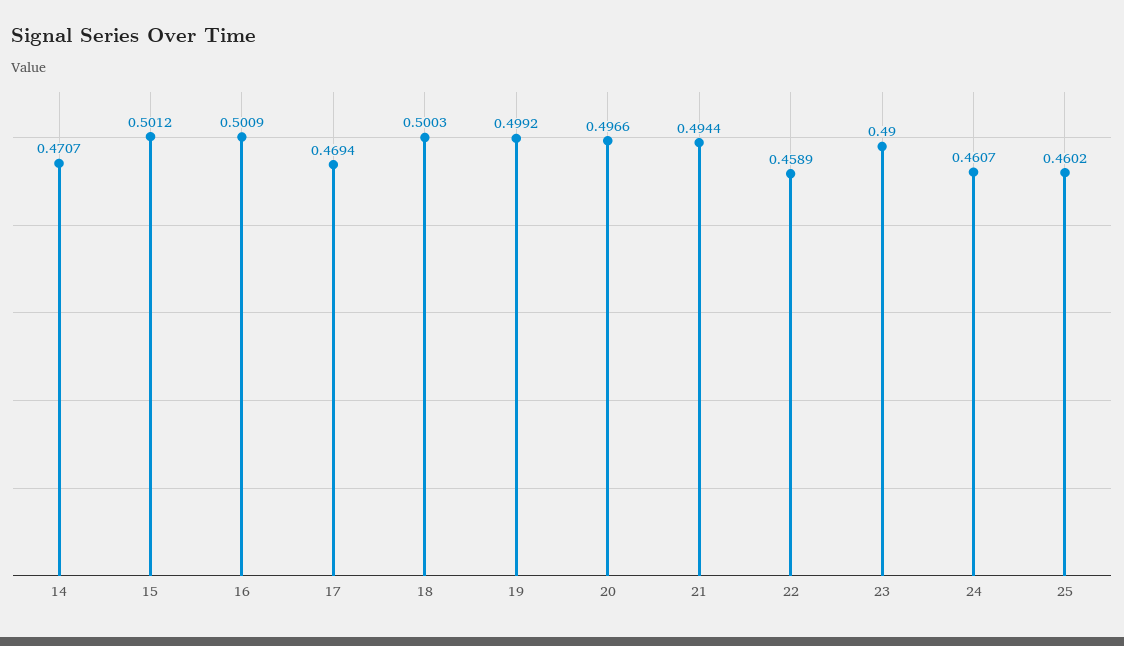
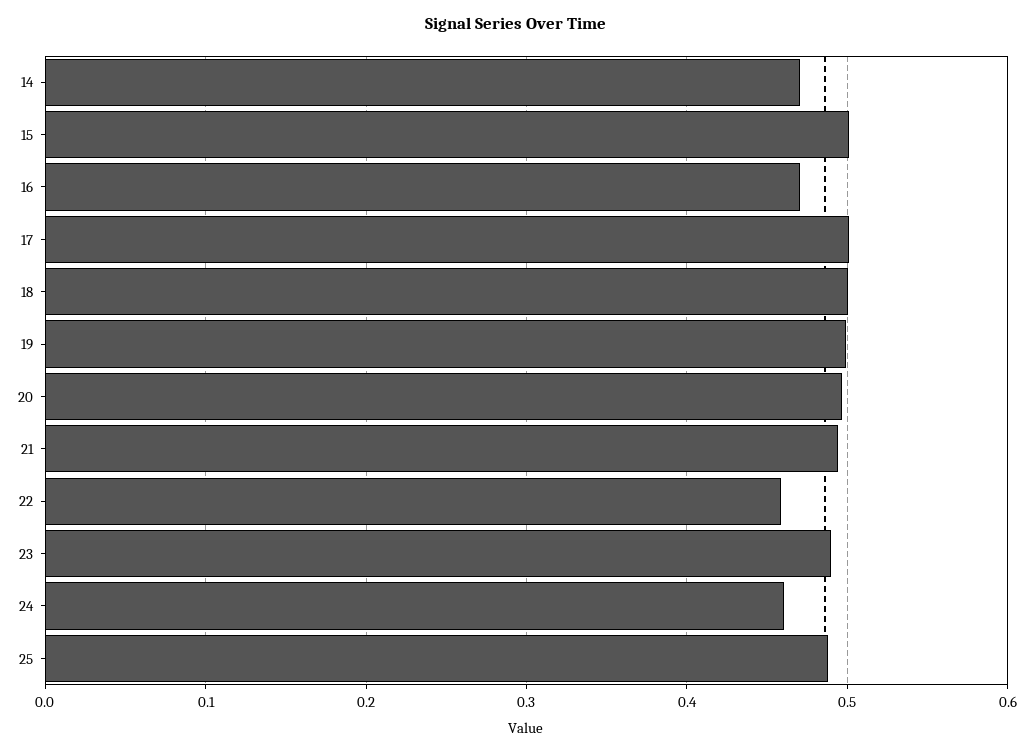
  {
    "14": 0.4707,
    "15": 0.5012,
-   "16": 0.5009,
+   "16": 0.47,
-   "17": 0.4694,
+   "17": 0.5,
    "18": 0.5003,
    "19": 0.4992,
    "20": 0.4966,
    "21": 0.4944,
    "22": 0.4589,
    "23": 0.49,
    "24": 0.4607,
-   "25": 0.4602
+   "25": 0.49
  }

